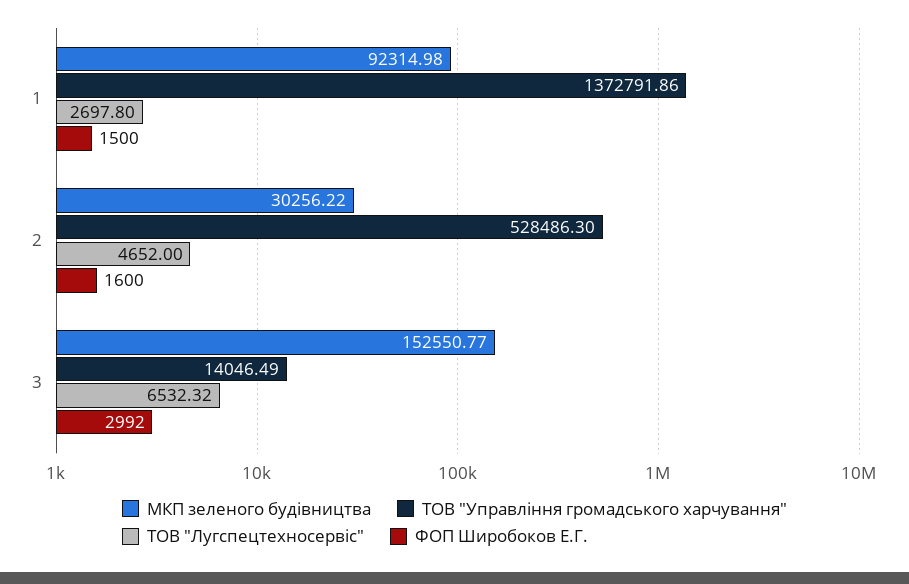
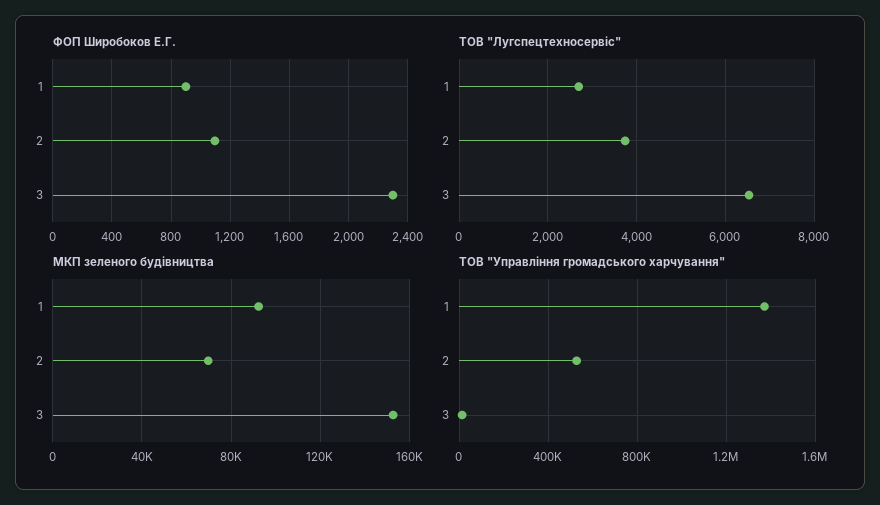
  {
    "МКП зеленого будiвництва": {
      "1": 92314.98,
-     "2": 30256.22,
+     "2": 70000,
      "3": 152550.77
    },
    "ТОВ \"Управління громадського харчування\"": {
      "1": 1372791.86,
      "2": 528486.3,
      "3": 14046.49
    },
    "ТОВ \"Лугспецтехносервіс\"": {
      "1": 2697.8,
-     "2": 4652,
+     "2": 3800,
      "3": 6532.32
    },
    "ФОП Широбоков Е.Г.": {
-     "1": 1500,
+     "1": 900,
-     "2": 1600,
+     "2": 1100,
-     "3": 2992
+     "3": 2300
    }
  }

